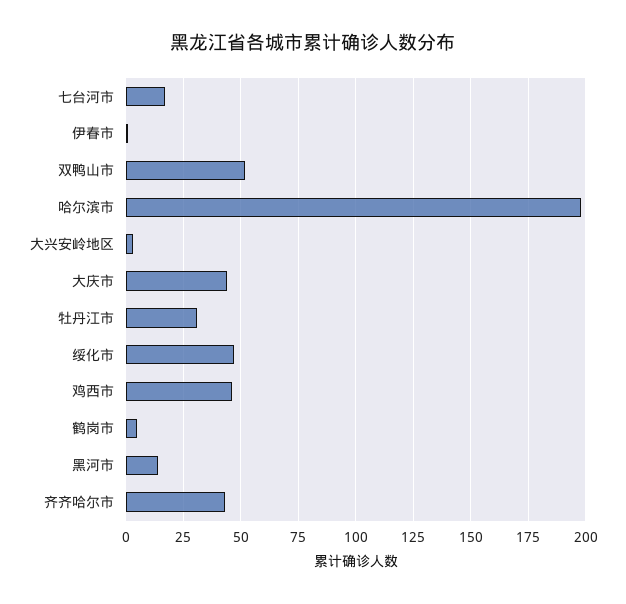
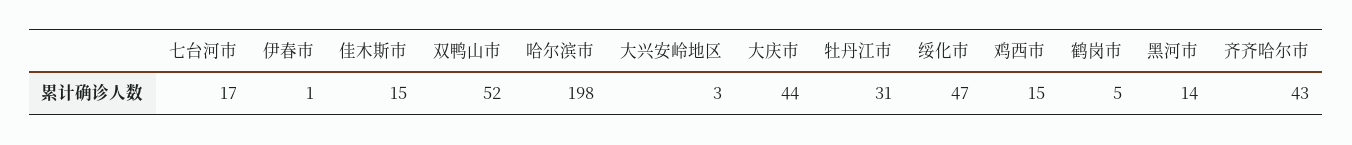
  {
    "七台河市": 17,
    "伊春市": 1,
    "双鸭山市": 52,
    "哈尔滨市": 198,
    "大兴安岭地区": 3,
    "大庆市": 44,
    "牡丹江市": 31,
    "绥化市": 47,
-   "鸡西市": 45,
+   "鸡西市": 15,
    "鹤岗市": 5,
    "黑河市": 14,
-   "齐齐哈尔市": 43
+   "齐齐哈尔市": 43,
+   "佳木斯市": 15
  }

